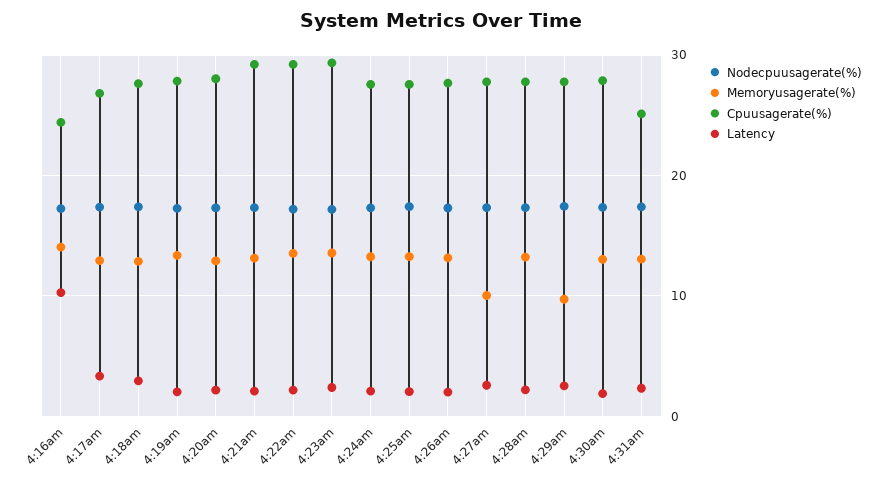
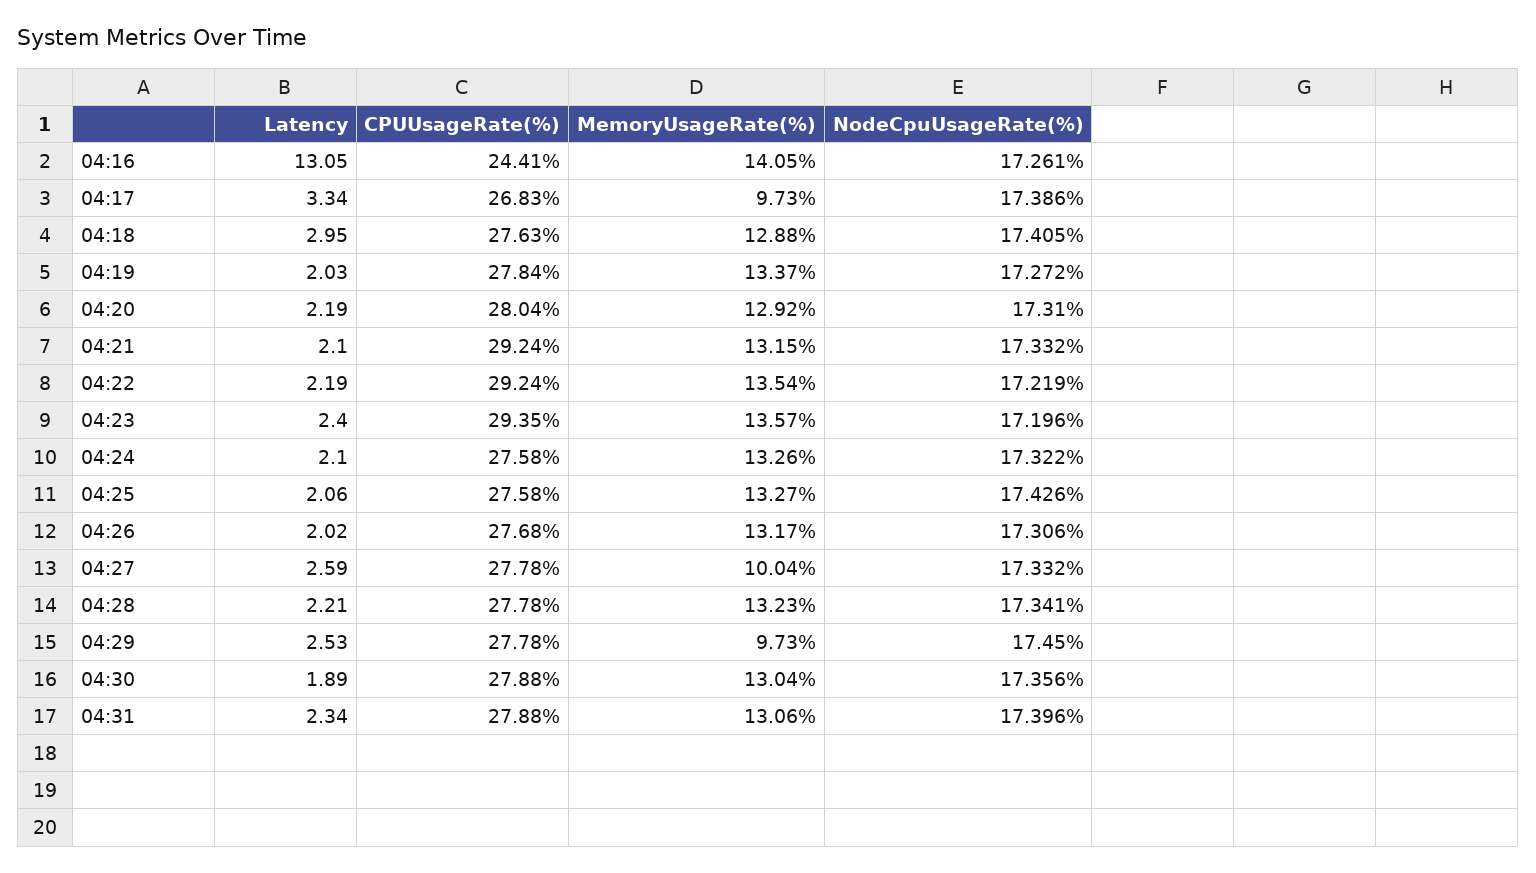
  {
    "Nodecpuusagerate(%)": {
      "4:16am": 17.261,
      "4:17am": 17.386,
      "4:18am": 17.405,
      "4:19am": 17.272,
      "4:20am": 17.31,
      "4:21am": 17.332,
      "4:22am": 17.219,
      "4:23am": 17.196,
      "4:24am": 17.322,
      "4:25am": 17.426,
      "4:26am": 17.306,
      "4:27am": 17.332,
      "4:28am": 17.341,
      "4:29am": 17.45,
      "4:30am": 17.356,
      "4:31am": 17.396
    },
    "Memoryusagerate(%)": {
      "4:16am": 14.05,
-     "4:17am": 13,
+     "4:17am": 9.73,
      "4:18am": 12.88,
      "4:19am": 13.37,
      "4:20am": 12.92,
      "4:21am": 13.15,
      "4:22am": 13.54,
      "4:23am": 13.57,
      "4:24am": 13.26,
      "4:25am": 13.27,
      "4:26am": 13.17,
      "4:27am": 10.04,
      "4:28am": 13.23,
      "4:29am": 9.73,
      "4:30am": 13.04,
      "4:31am": 13.06
    },
    "Cpuusagerate(%)": {
      "4:16am": 24.41,
      "4:17am": 26.83,
      "4:18am": 27.63,
      "4:19am": 27.84,
      "4:20am": 28.04,
      "4:21am": 29.24,
      "4:22am": 29.24,
      "4:23am": 29.35,
      "4:24am": 27.58,
      "4:25am": 27.58,
      "4:26am": 27.68,
      "4:27am": 27.78,
      "4:28am": 27.78,
      "4:29am": 27.78,
      "4:30am": 27.88,
-     "4:31am": 25
+     "4:31am": 27.88
    },
    "Latency": {
-     "4:16am": 10,
+     "4:16am": 13.05,
      "4:17am": 3.34,
      "4:18am": 2.95,
      "4:19am": 2.03,
      "4:20am": 2.19,
      "4:21am": 2.1,
      "4:22am": 2.19,
      "4:23am": 2.4,
      "4:24am": 2.1,
      "4:25am": 2.06,
      "4:26am": 2.02,
      "4:27am": 2.59,
      "4:28am": 2.21,
      "4:29am": 2.53,
      "4:30am": 1.89,
      "4:31am": 2.34
    }
  }

